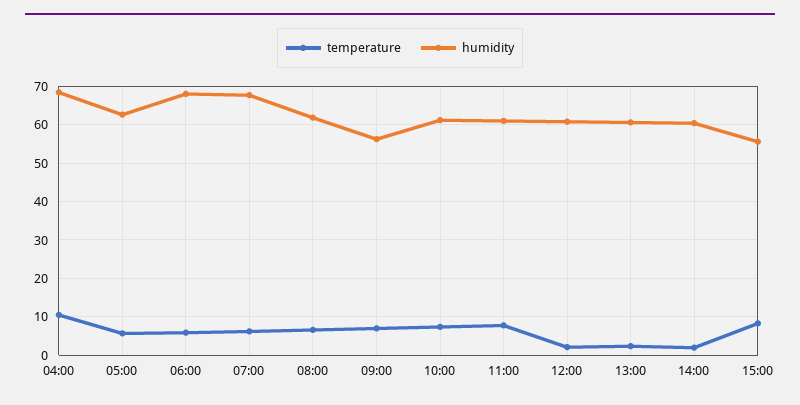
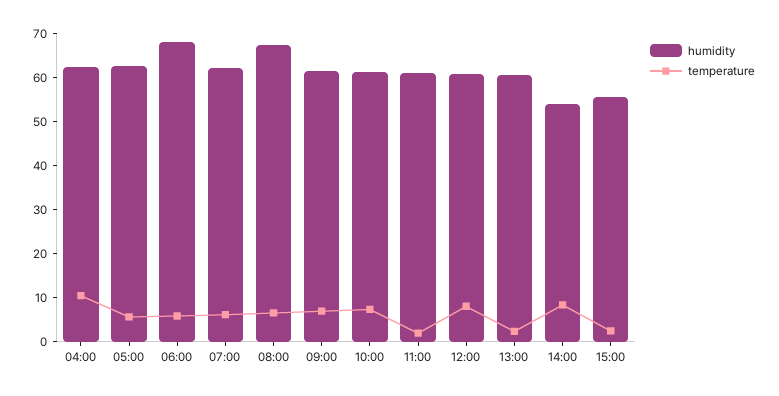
  {
    "temperature": {
      "04:00": 10,
      "05:00": 6,
      "06:00": 6,
      "07:00": 6,
      "08:00": 6,
      "09:00": 8,
      "10:00": 8,
-     "11:00": 8,
+     "11:00": 2,
-     "12:00": 2,
+     "12:00": 8,
      "13:00": 2,
-     "14:00": 2,
+     "14:00": 8,
-     "15:00": 8
+     "15:00": 2
    },
    "humidity": {
-     "04:00": 68,
+     "04:00": 62,
      "05:00": 62,
      "06:00": 68,
-     "07:00": 68,
+     "07:00": 62,
-     "08:00": 62,
+     "08:00": 68,
-     "09:00": 56,
+     "09:00": 62,
      "10:00": 62,
      "11:00": 62,
      "12:00": 60,
      "13:00": 60,
-     "14:00": 60,
+     "14:00": 54,
      "15:00": 56
    }
  }

